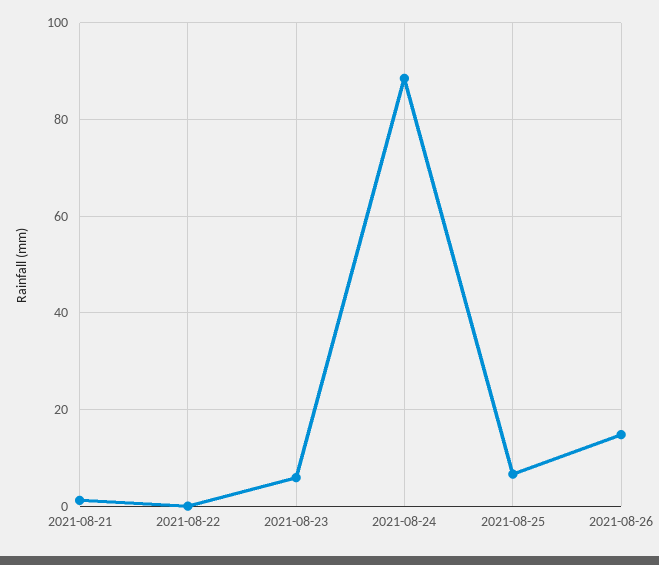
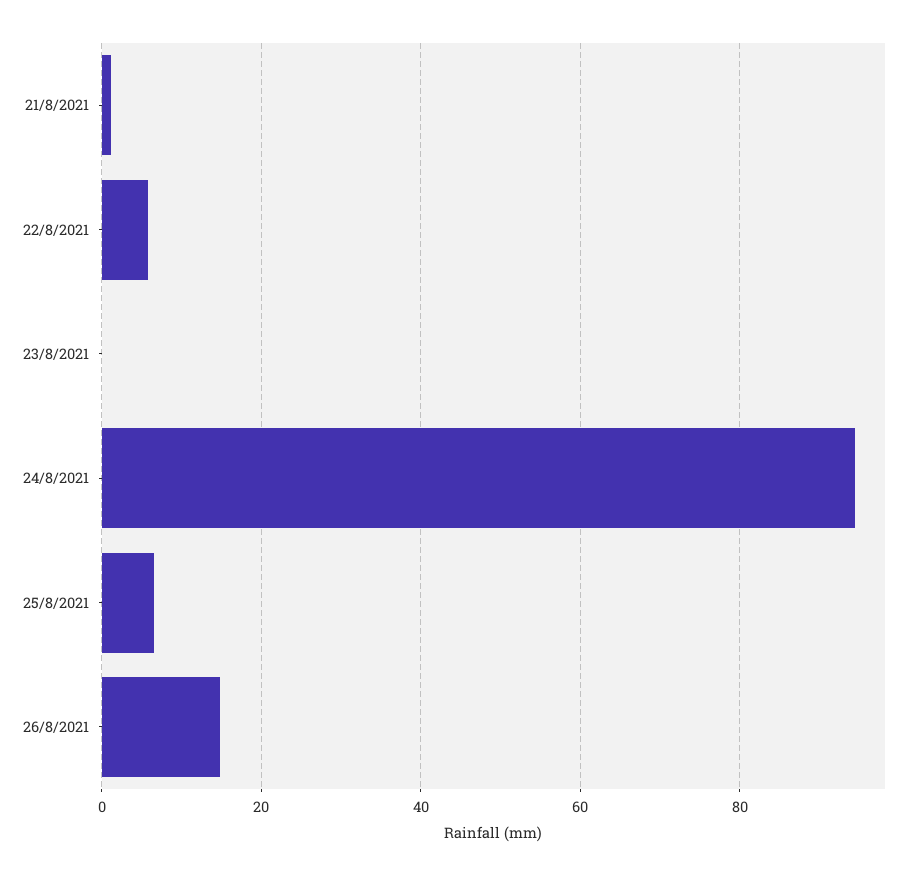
  {
    "2021-08-21": 2,
-   "2021-08-22": 0,
+   "2021-08-22": 6,
-   "2021-08-23": 6,
+   "2021-08-23": 0,
-   "2021-08-24": 88,
+   "2021-08-24": 94,
    "2021-08-25": 6,
    "2021-08-26": 14
  }

